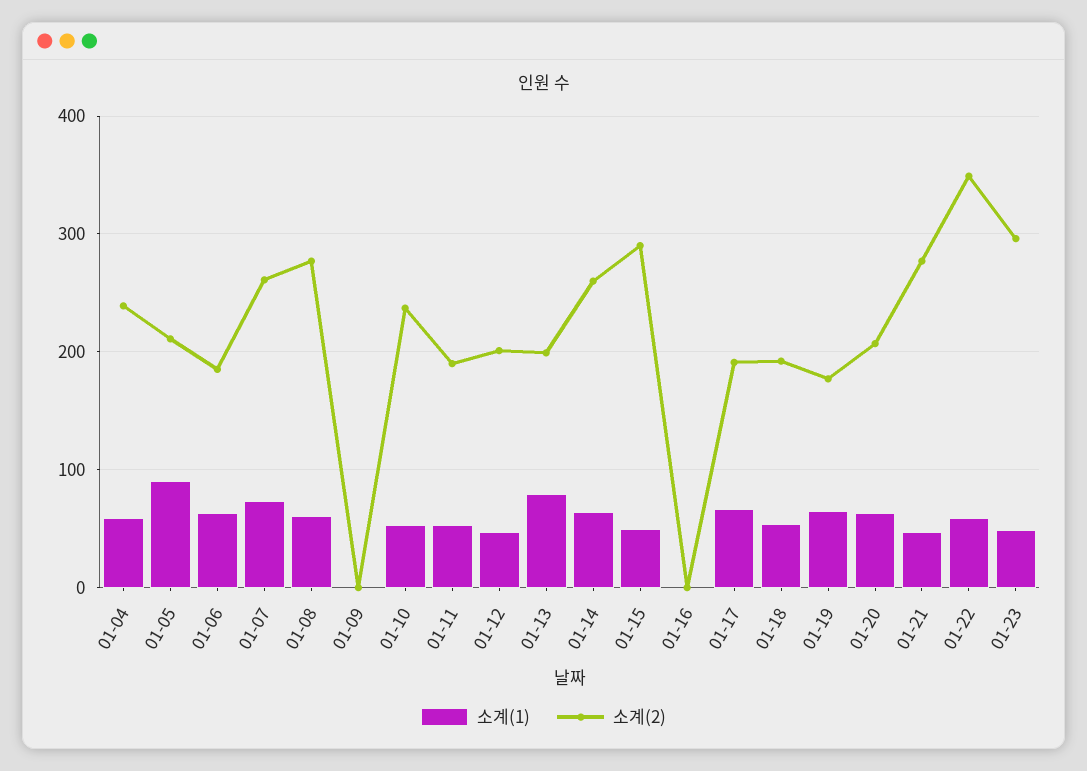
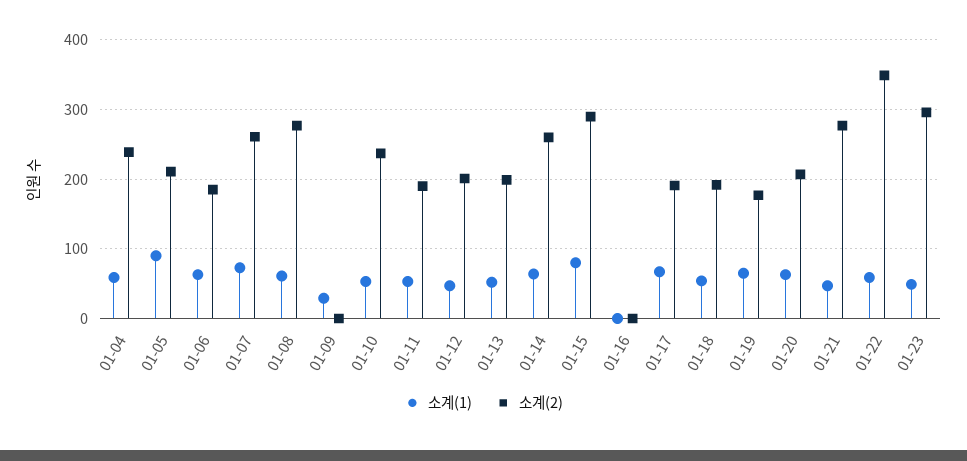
  {
    "소계(1)": {
      "01-04": 60,
      "01-05": 90,
      "01-06": 60,
      "01-07": 70,
      "01-08": 60,
-     "01-09": 0,
+     "01-09": 30,
      "01-10": 50,
      "01-11": 50,
      "01-12": 50,
-     "01-13": 80,
+     "01-13": 50,
      "01-14": 60,
-     "01-15": 50,
+     "01-15": 80,
      "01-16": 0,
      "01-17": 70,
      "01-18": 50,
      "01-19": 70,
      "01-20": 60,
      "01-21": 50,
      "01-22": 60,
      "01-23": 50
    },
    "소계(2)": {
      "01-04": 240,
      "01-05": 210,
      "01-06": 190,
      "01-07": 260,
      "01-08": 280,
      "01-09": 0,
      "01-10": 240,
      "01-11": 190,
      "01-12": 200,
      "01-13": 200,
      "01-14": 260,
      "01-15": 290,
      "01-16": 0,
      "01-17": 190,
      "01-18": 190,
      "01-19": 180,
      "01-20": 210,
      "01-21": 280,
      "01-22": 350,
      "01-23": 300
    }
  }

